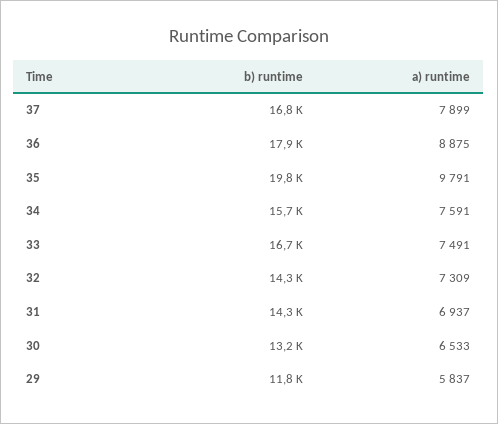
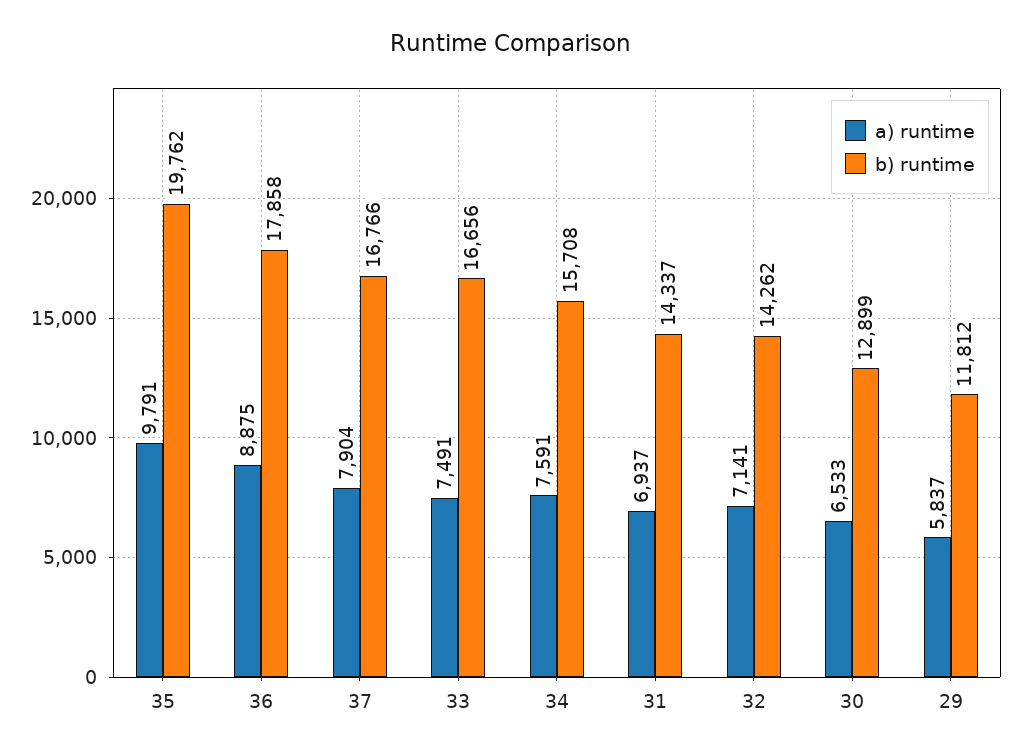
  {
    "b) runtime": {
      "37": 16766,
      "36": 17858,
      "35": 19762,
      "34": 15708,
      "33": 16656,
      "32": 14262,
      "31": 14337,
-     "30": 13200,
+     "30": 12899,
      "29": 11812
    },
    "a) runtime": {
-     "37": 7899,
+     "37": 7904,
      "36": 8875,
      "35": 9791,
      "34": 7591,
      "33": 7491,
-     "32": 7309,
+     "32": 7141,
      "31": 6937,
      "30": 6533,
      "29": 5837
    }
  }

